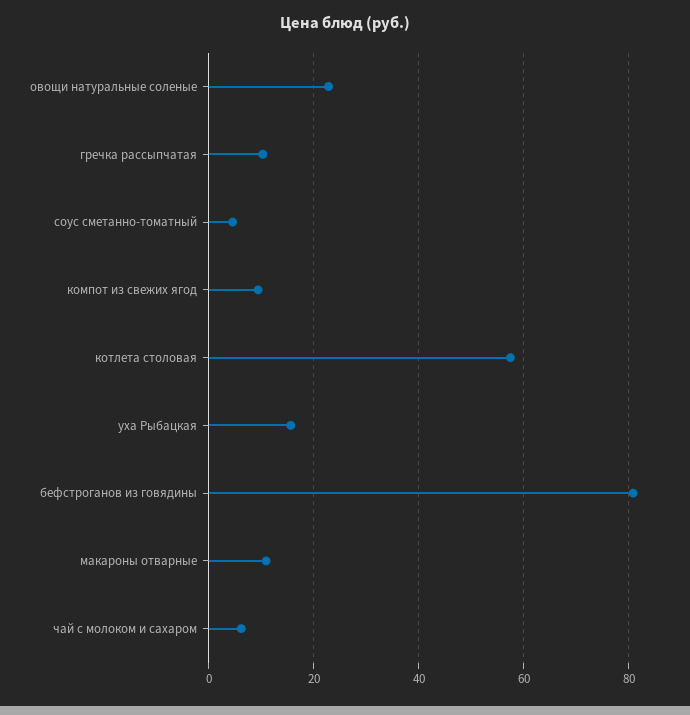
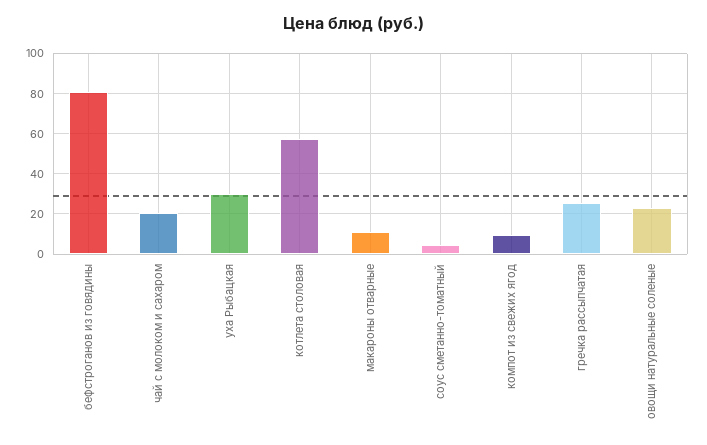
  {
    "овощи натуральные соленые": 22,
-   "гречка рассыпчатая": 10,
+   "гречка рассыпчатая": 25,
    "соус сметанно-томатный": 4,
    "компот из свежих ягод": 10,
    "котлета столовая": 58,
-   "уха Рыбацкая": 16,
+   "уха Рыбацкая": 30,
    "бефстроганов из говядины": 80,
    "макароны отварные": 10,
-   "чай с молоком и сахаром": 6
+   "чай с молоком и сахаром": 20
  }

